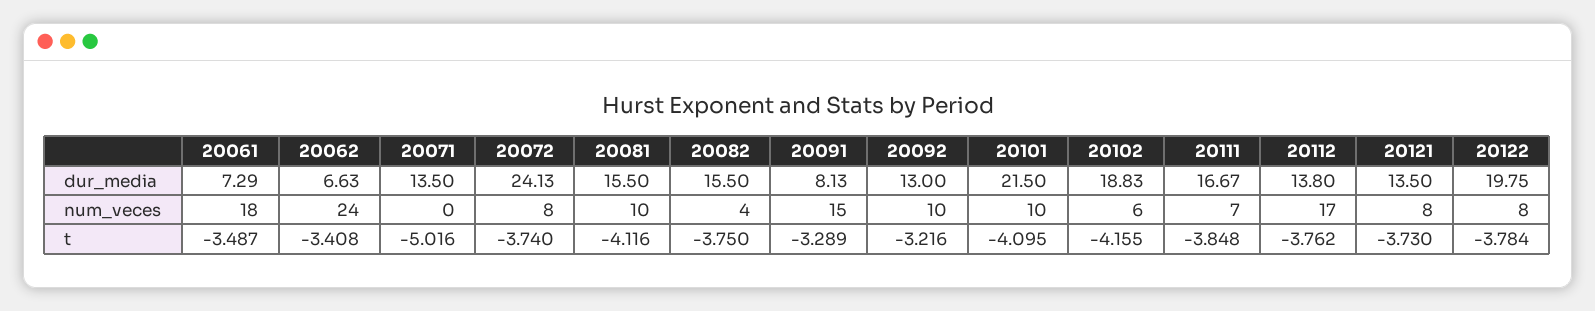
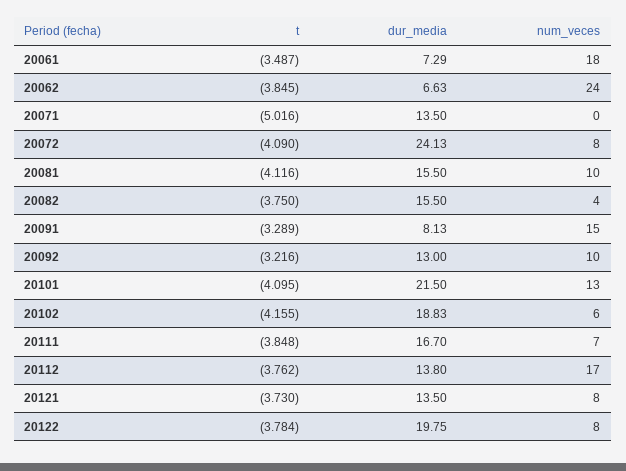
  {
    "20061": {
      "dur_media": 7.29,
      "num_veces": 18,
      "t": -3.487
    },
    "20062": {
      "dur_media": 6.63,
      "num_veces": 24,
-     "t": -3.408
+     "t": -3.845
    },
    "20071": {
      "dur_media": 13.5,
      "num_veces": 0,
      "t": -5.016
    },
    "20072": {
      "dur_media": 24.13,
      "num_veces": 8,
-     "t": -3.74
+     "t": -4.09
    },
    "20081": {
      "dur_media": 15.5,
      "num_veces": 10,
      "t": -4.116
    },
    "20082": {
      "dur_media": 15.5,
      "num_veces": 4,
      "t": -3.75
    },
    "20091": {
      "dur_media": 8.13,
      "num_veces": 15,
      "t": -3.289
    },
    "20092": {
      "dur_media": 13,
      "num_veces": 10,
      "t": -3.216
    },
    "20101": {
      "dur_media": 21.5,
-     "num_veces": 10,
+     "num_veces": 13,
      "t": -4.095
    },
    "20102": {
      "dur_media": 18.83,
      "num_veces": 6,
      "t": -4.155
    },
    "20111": {
-     "dur_media": 16.67,
+     "dur_media": 16.7,
      "num_veces": 7,
      "t": -3.848
    },
    "20112": {
      "dur_media": 13.8,
      "num_veces": 17,
      "t": -3.762
    },
    "20121": {
      "dur_media": 13.5,
      "num_veces": 8,
      "t": -3.73
    },
    "20122": {
      "dur_media": 19.75,
      "num_veces": 8,
      "t": -3.784
    }
  }

